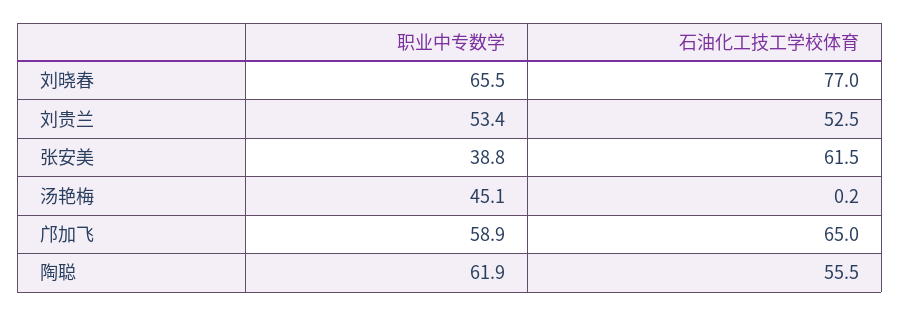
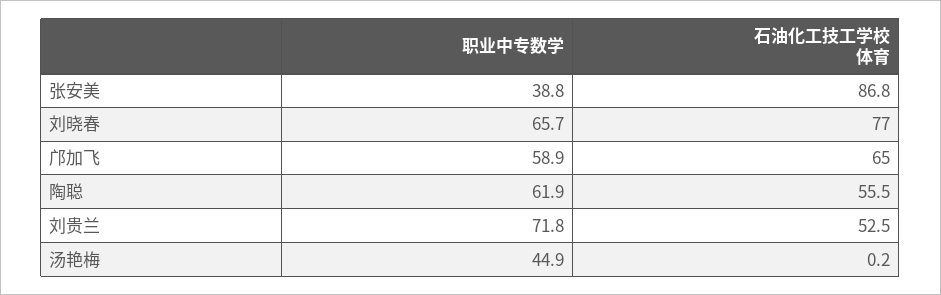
  {
    "职业中专数学": {
-     "刘晓春": 65.5,
+     "刘晓春": 65.7,
-     "刘贵兰": 53.4,
+     "刘贵兰": 71.8,
      "张安美": 38.8,
-     "汤艳梅": 45.1,
+     "汤艳梅": 44.9,
      "邝加飞": 58.9,
      "陶聪": 61.9
    },
    "石油化工技工学校体育": {
      "刘晓春": 77,
      "刘贵兰": 52.5,
-     "张安美": 61.5,
+     "张安美": 86.8,
      "汤艳梅": 0.2,
      "邝加飞": 65,
      "陶聪": 55.5
    }
  }

